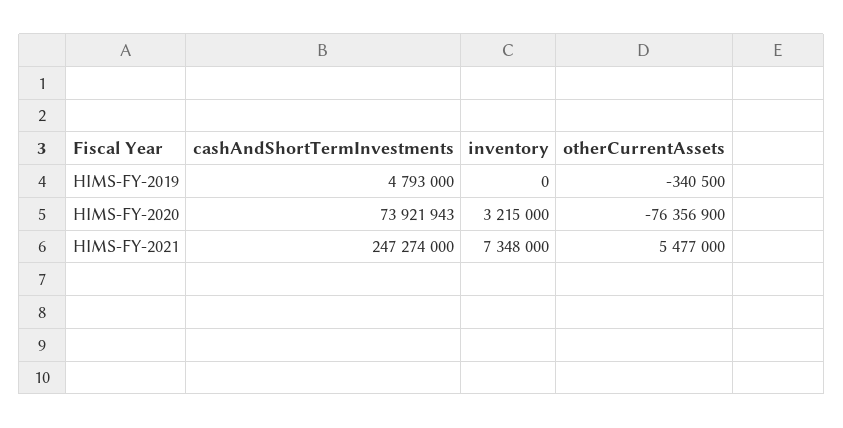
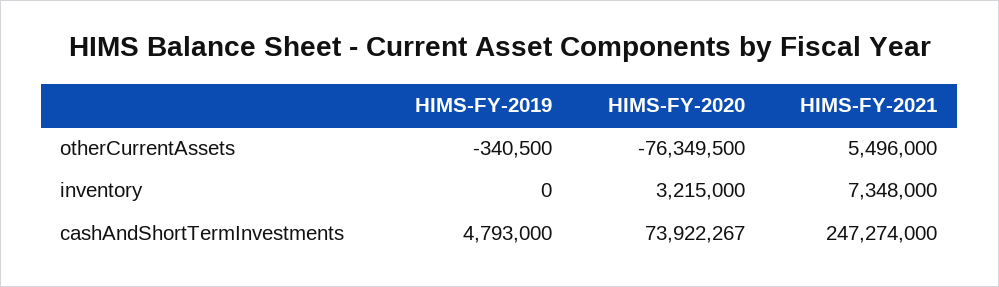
  {
    "cashAndShortTermInvestments": {
      "HIMS-FY-2019": 4793000,
-     "HIMS-FY-2020": 73921943,
+     "HIMS-FY-2020": 73922267,
      "HIMS-FY-2021": 247274000
    },
    "inventory": {
      "HIMS-FY-2019": 0,
      "HIMS-FY-2020": 3215000,
      "HIMS-FY-2021": 7348000
    },
    "otherCurrentAssets": {
      "HIMS-FY-2019": -340500,
-     "HIMS-FY-2020": -76356900,
+     "HIMS-FY-2020": -76349500,
-     "HIMS-FY-2021": 5477000
+     "HIMS-FY-2021": 5496000
    }
  }

